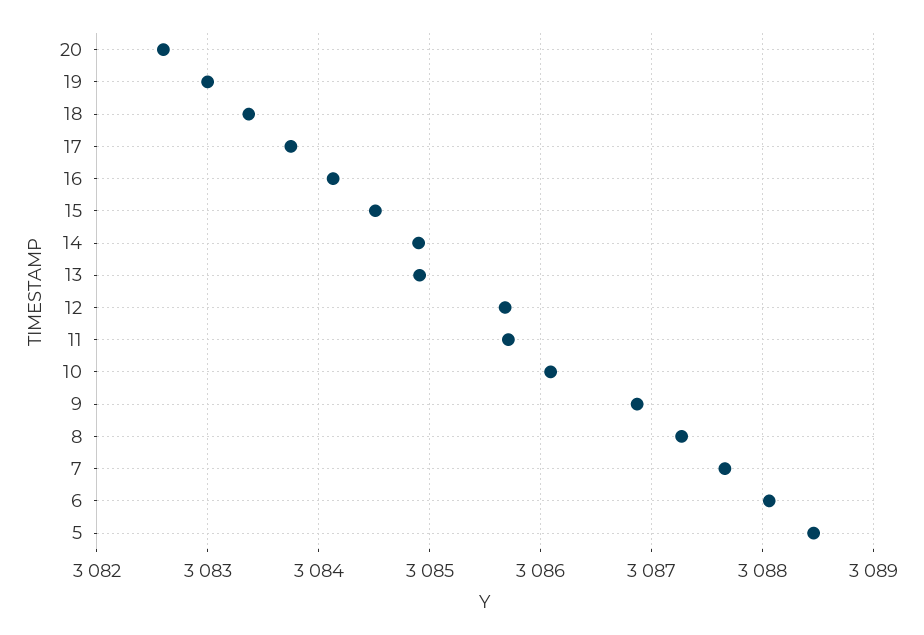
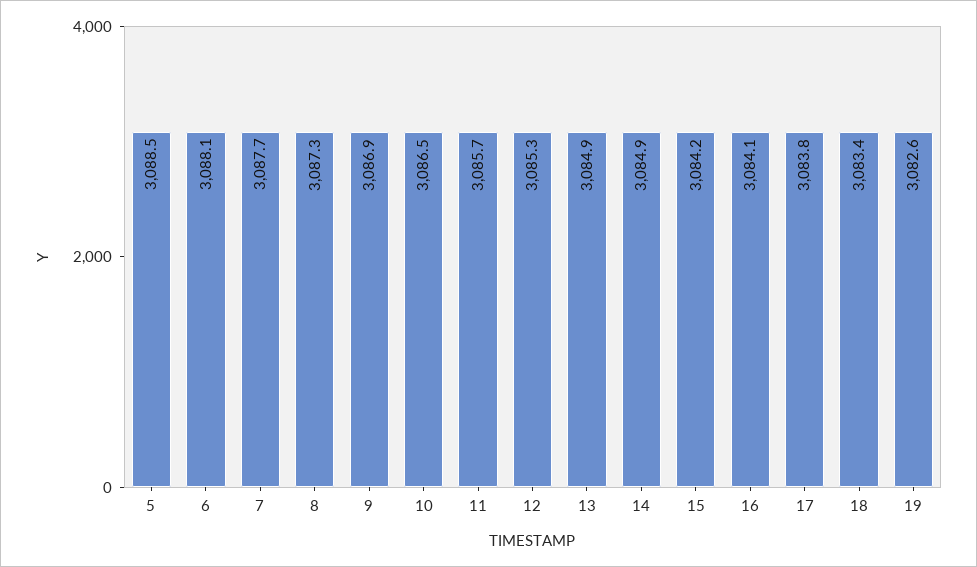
  {
-   "20": 3082.6,
-   "19": 3083,
+   "19": 3082.6,
    "18": 3083.4,
    "17": 3083.8,
    "16": 3084.1,
-   "15": 3084.5,
+   "15": 3084.2,
    "14": 3084.9,
    "13": 3084.9,
-   "12": 3085.7,
+   "12": 3085.3,
    "11": 3085.7,
-   "10": 3086.1,
+   "10": 3086.5,
    "9": 3086.9,
    "8": 3087.3,
    "7": 3087.7,
    "6": 3088.1,
    "5": 3088.5
  }

